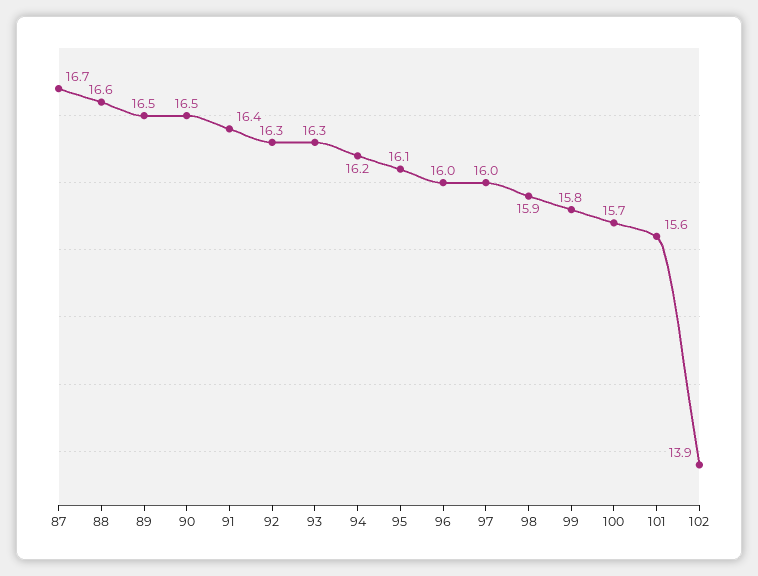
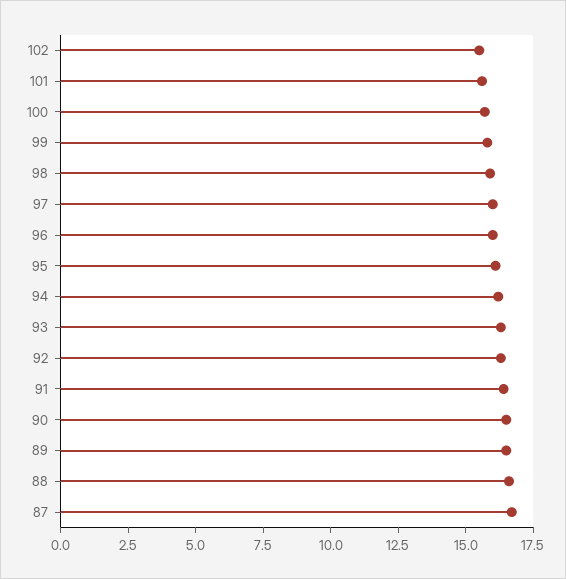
  {
    "87": 16.7,
    "88": 16.6,
    "89": 16.5,
    "90": 16.5,
    "91": 16.4,
    "92": 16.3,
    "93": 16.3,
    "94": 16.2,
    "95": 16.1,
    "96": 16,
    "97": 16,
    "98": 15.9,
    "99": 15.8,
    "100": 15.7,
    "101": 15.6,
-   "102": 13.9
+   "102": 15.5
  }

